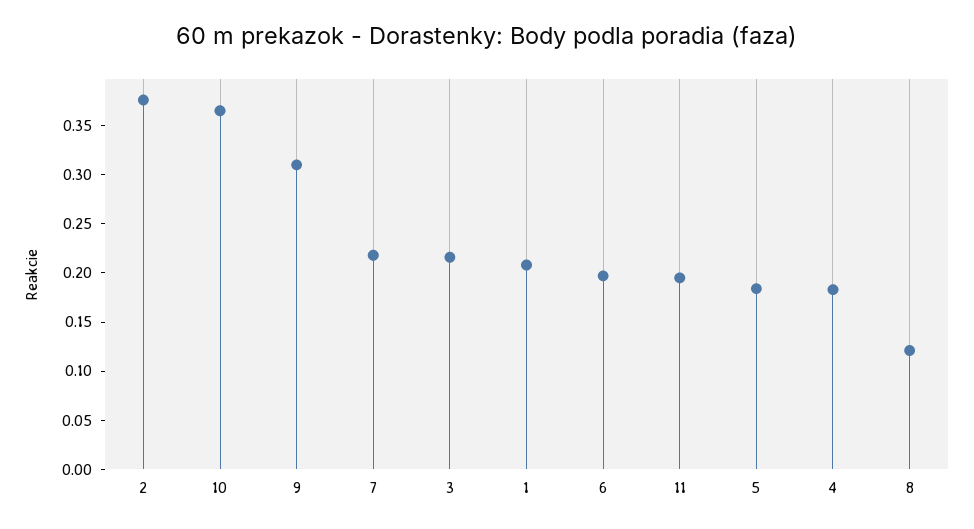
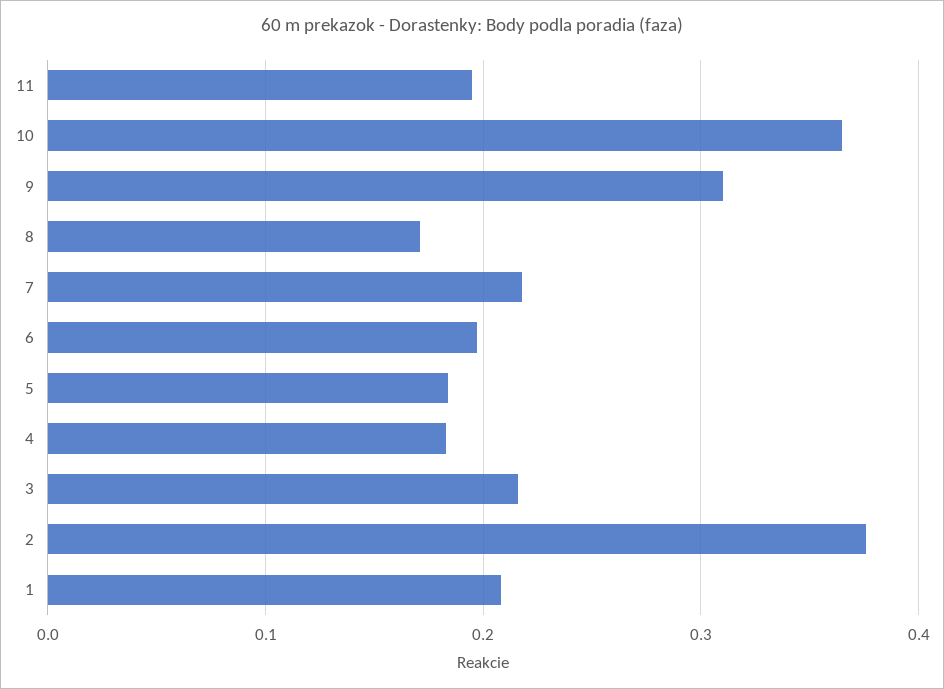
  {
    "2": 0.38,
    "10": 0.37,
    "9": 0.31,
    "7": 0.22,
    "3": 0.22,
    "1": 0.21,
    "6": 0.2,
    "11": 0.2,
    "5": 0.18,
    "4": 0.18,
-   "8": 0.12
+   "8": 0.17
  }

